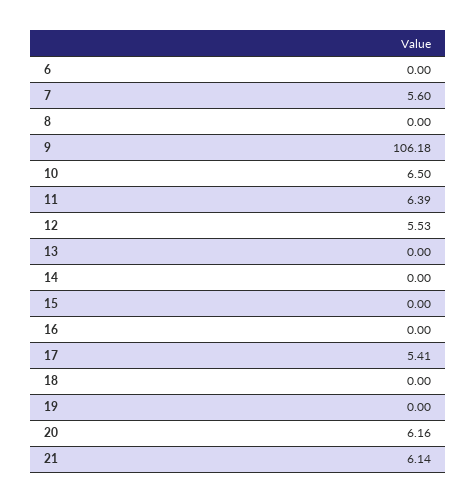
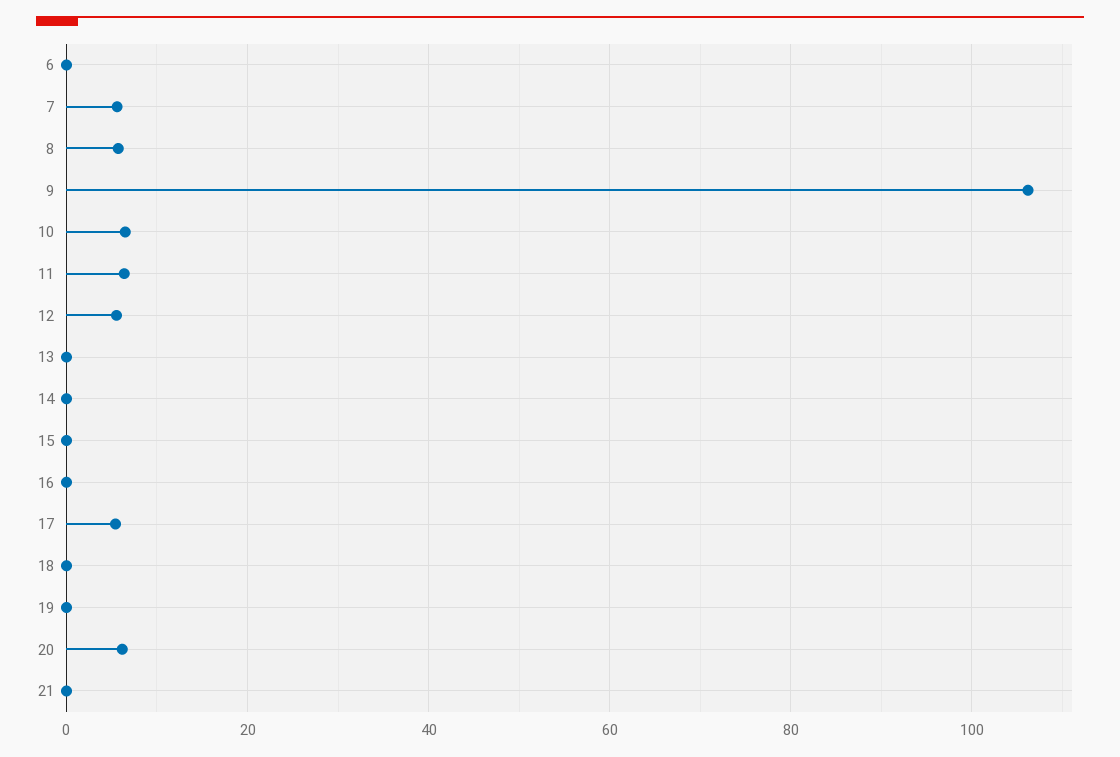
  {
    "6": 0,
    "7": 5.6,
-   "8": 0,
+   "8": 6,
    "9": 106.18,
    "10": 6.5,
    "11": 6.39,
    "12": 5.53,
    "13": 0,
    "14": 0,
    "15": 0,
    "16": 0,
    "17": 5.41,
    "18": 0,
    "19": 0,
    "20": 6.16,
-   "21": 6.14
+   "21": 0
  }

